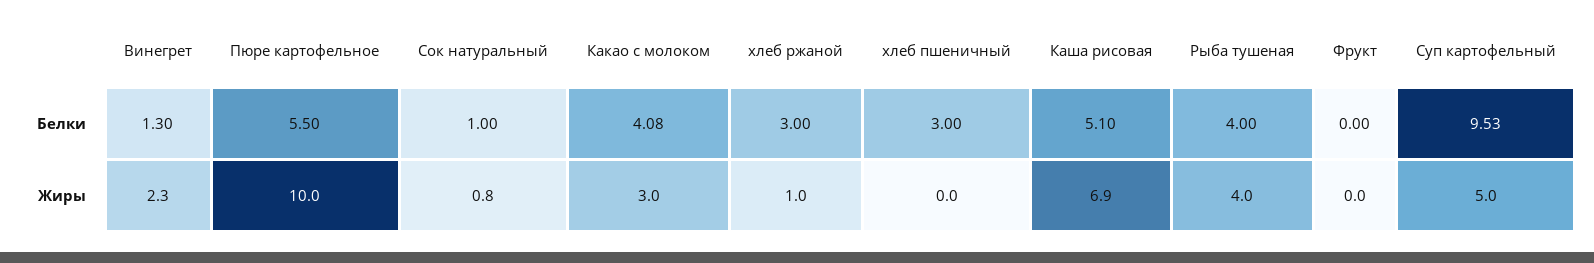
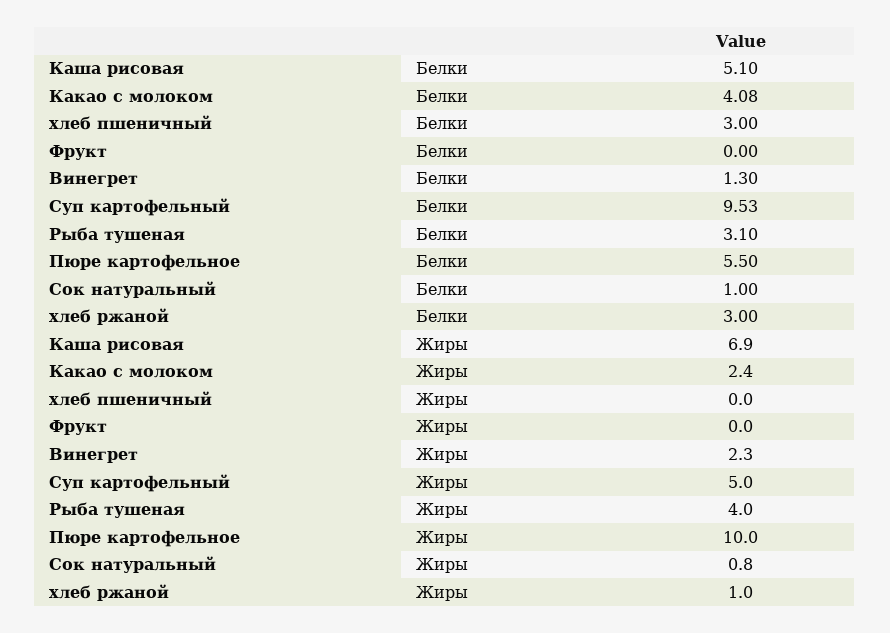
  {
    "Винегрет": {
      "Белки": 1.3,
      "Жиры": 2.3
    },
    "Пюре картофельное": {
      "Белки": 5.5,
      "Жиры": 10
    },
    "Сок натуральный": {
      "Белки": 1,
      "Жиры": 0.8
    },
    "Какао с молоком": {
      "Белки": 4.08,
-     "Жиры": 3
+     "Жиры": 2.4
    },
    "хлеб ржаной": {
      "Белки": 3,
      "Жиры": 1
    },
    "хлеб пшеничный": {
      "Белки": 3,
      "Жиры": 0
    },
    "Каша рисовая": {
      "Белки": 5.1,
      "Жиры": 6.9
    },
    "Рыба тушеная": {
-     "Белки": 4,
+     "Белки": 3.1,
      "Жиры": 4
    },
    "Фрукт": {
      "Белки": 0,
      "Жиры": 0
    },
    "Суп картофельный": {
      "Белки": 9.53,
      "Жиры": 5
    }
  }

